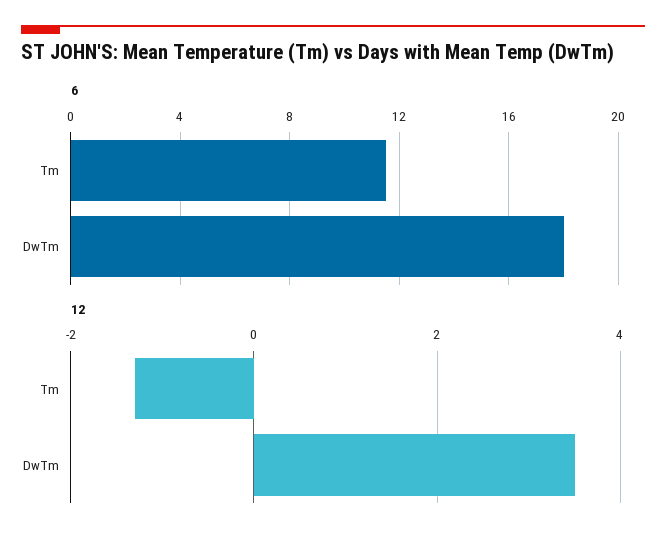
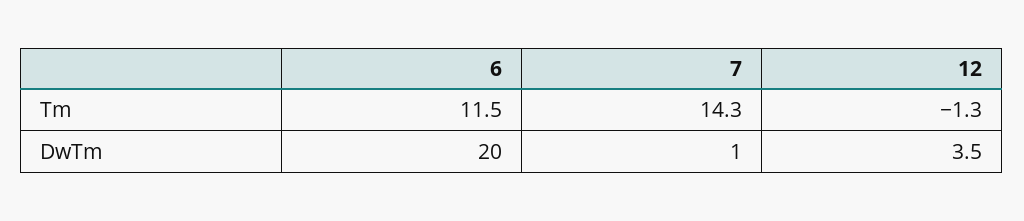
  {
    "6": {
      "Tm": 11.5,
-     "DwTm": 18
+     "DwTm": 20
    },
    "12": {
      "Tm": -1.3,
      "DwTm": 3.5
-   }
+   },
+   "7": {
+     "Tm": 14.3,
+     "DwTm": 1
+   }
  }

